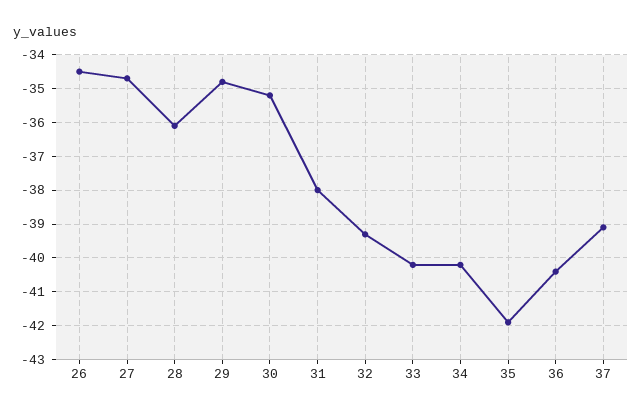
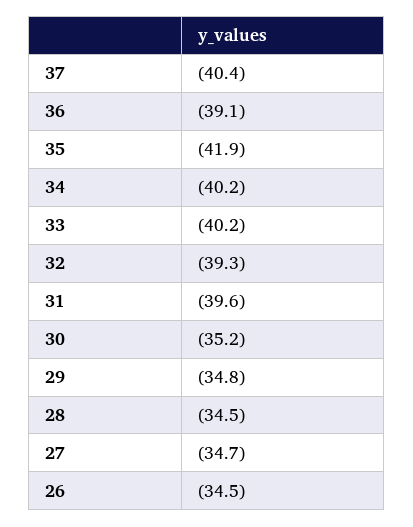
  {
    "26": -34.5,
    "27": -34.7,
-   "28": -36,
+   "28": -34.5,
    "29": -34.8,
    "30": -35.2,
-   "31": -38,
+   "31": -39.6,
    "32": -39.3,
    "33": -40.2,
    "34": -40.2,
    "35": -41.9,
-   "36": -40.5,
+   "36": -39.1,
-   "37": -39
+   "37": -40.4
  }

